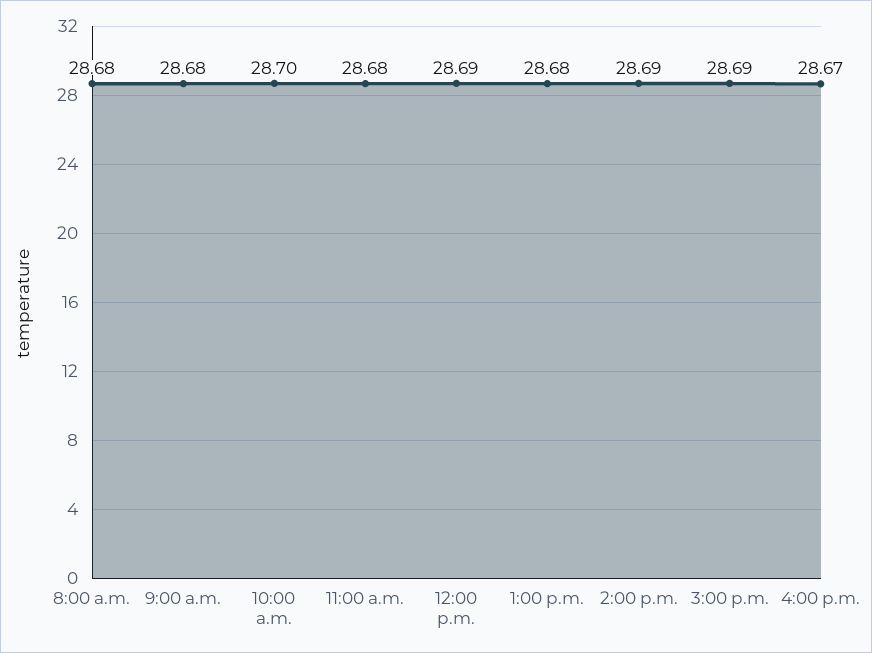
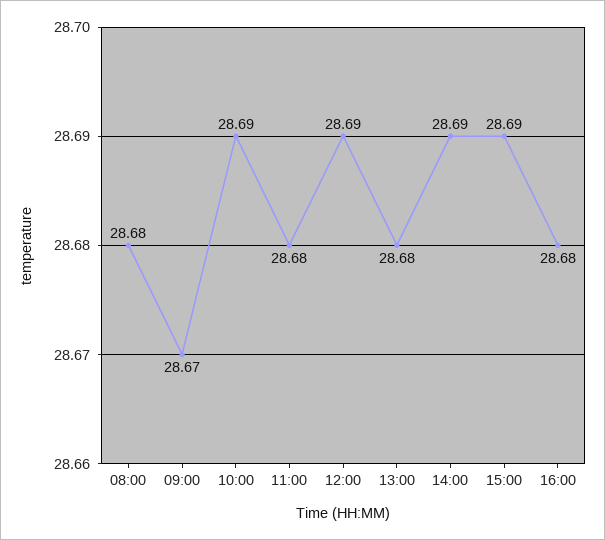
  {
    "8:00 a.m.": 28.68,
-   "9:00 a.m.": 28.68,
+   "9:00 a.m.": 28.67,
-   "10:00 a.m.": 28.7,
+   "10:00 a.m.": 28.69,
    "11:00 a.m.": 28.68,
    "12:00 p.m.": 28.69,
    "1:00 p.m.": 28.68,
    "2:00 p.m.": 28.69,
    "3:00 p.m.": 28.69,
-   "4:00 p.m.": 28.67
+   "4:00 p.m.": 28.68
  }

